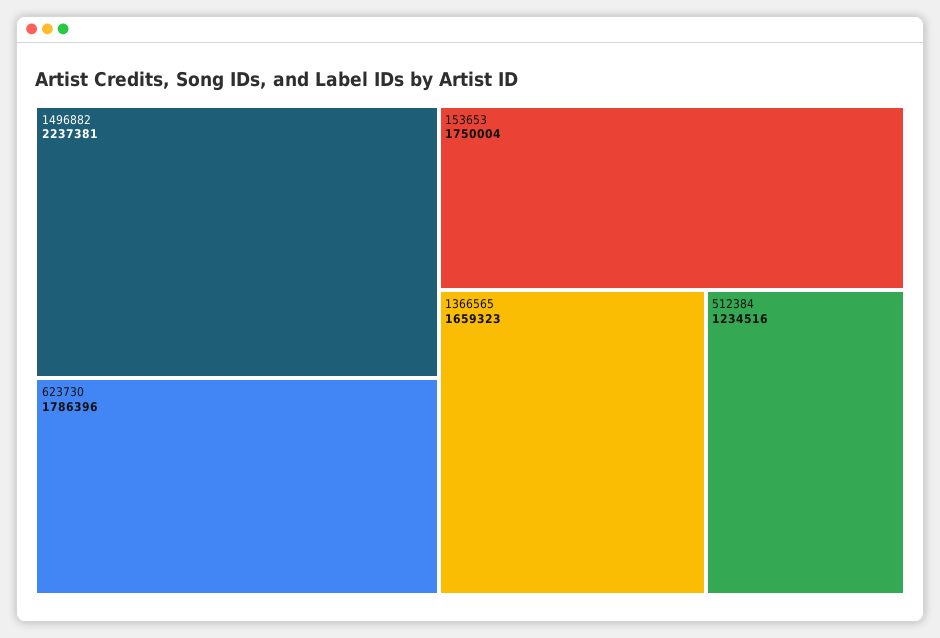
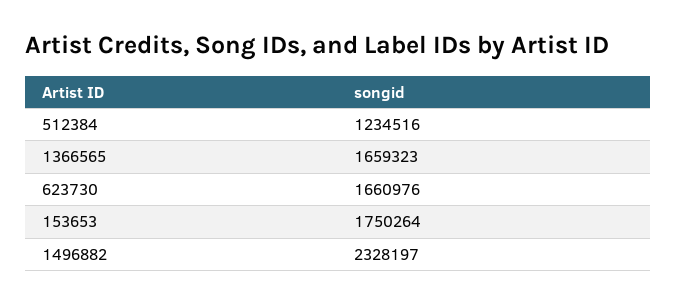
  {
-   "1496882": 2237381,
+   "1496882": 2328197,
-   "623730": 1786396,
+   "623730": 1660976,
-   "153653": 1750004,
+   "153653": 1750264,
    "1366565": 1659323,
    "512384": 1234516
  }

